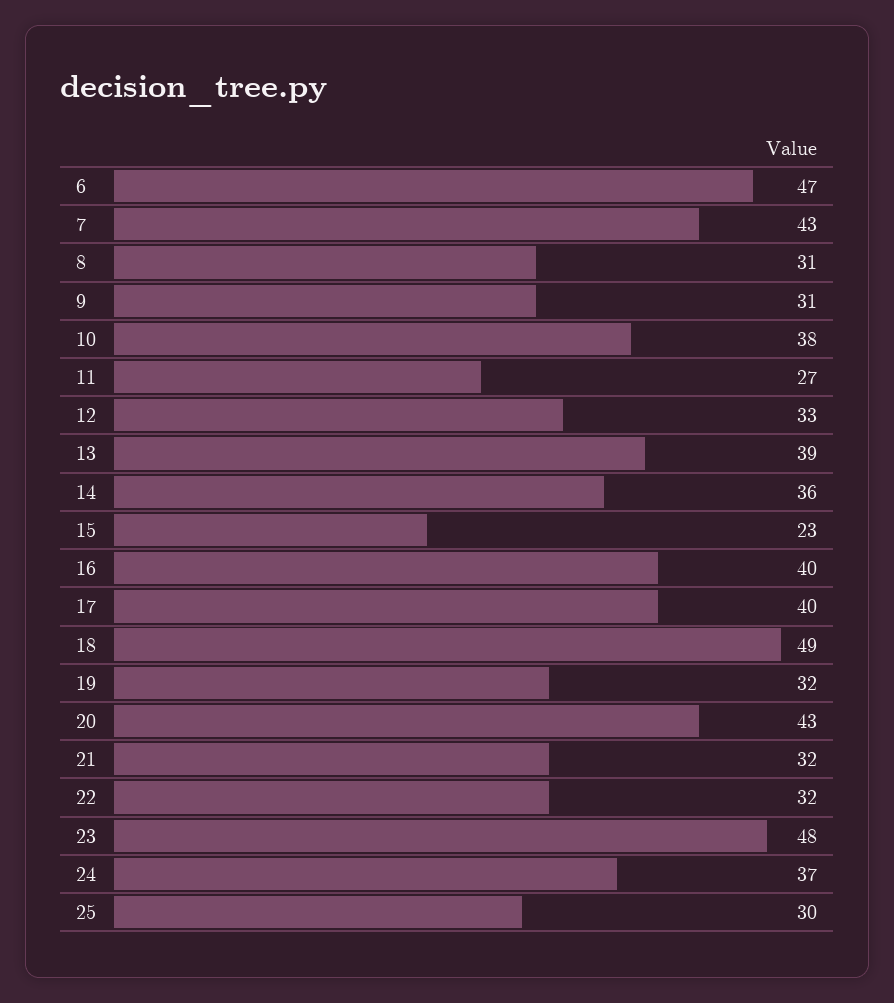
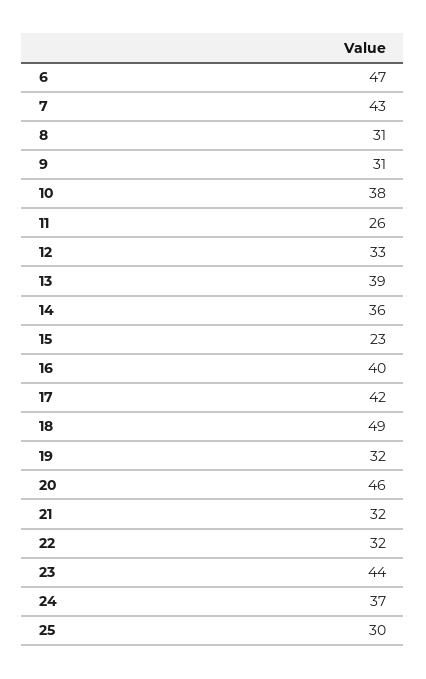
  {
    "6": 47,
    "7": 43,
    "8": 31,
    "9": 31,
    "10": 38,
-   "11": 27,
+   "11": 26,
    "12": 33,
    "13": 39,
    "14": 36,
    "15": 23,
    "16": 40,
-   "17": 40,
+   "17": 42,
    "18": 49,
    "19": 32,
-   "20": 43,
+   "20": 46,
    "21": 32,
    "22": 32,
-   "23": 48,
+   "23": 44,
    "24": 37,
    "25": 30
  }

